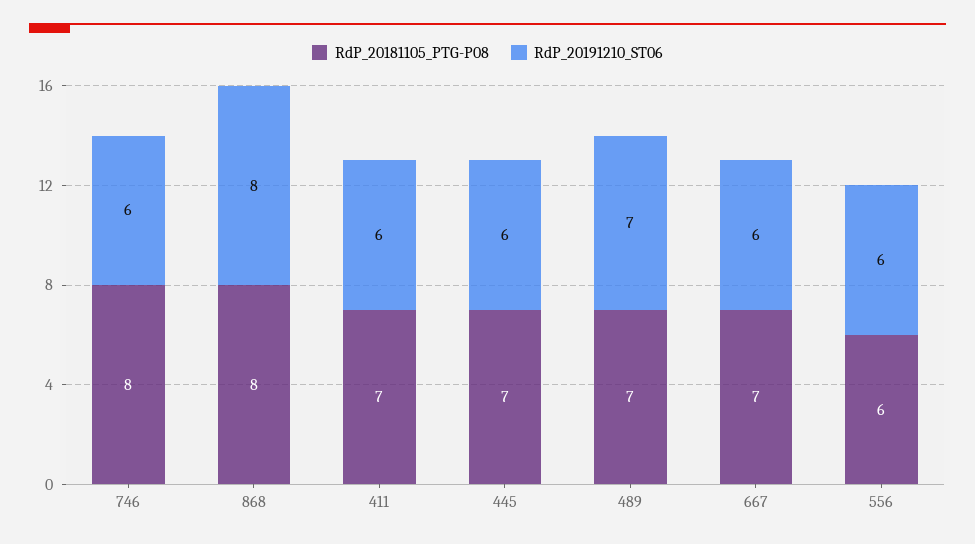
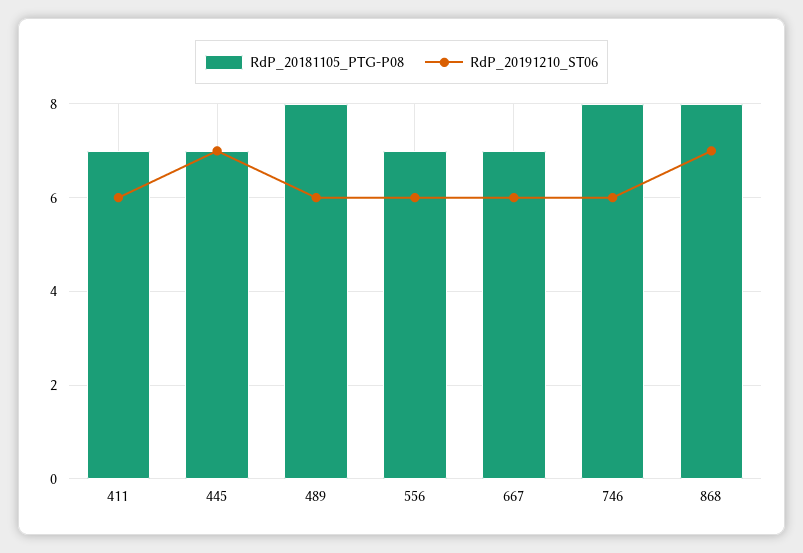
  {
    "RdP_20181105_PTG-P08": {
      "746": 8,
      "868": 8,
      "411": 7,
      "445": 7,
-     "489": 7,
+     "489": 8,
      "667": 7,
-     "556": 6
+     "556": 7
    },
    "RdP_20191210_ST06": {
      "746": 6,
-     "868": 8,
+     "868": 7,
      "411": 6,
-     "445": 6,
+     "445": 7,
-     "489": 7,
+     "489": 6,
      "667": 6,
      "556": 6
    }
  }

